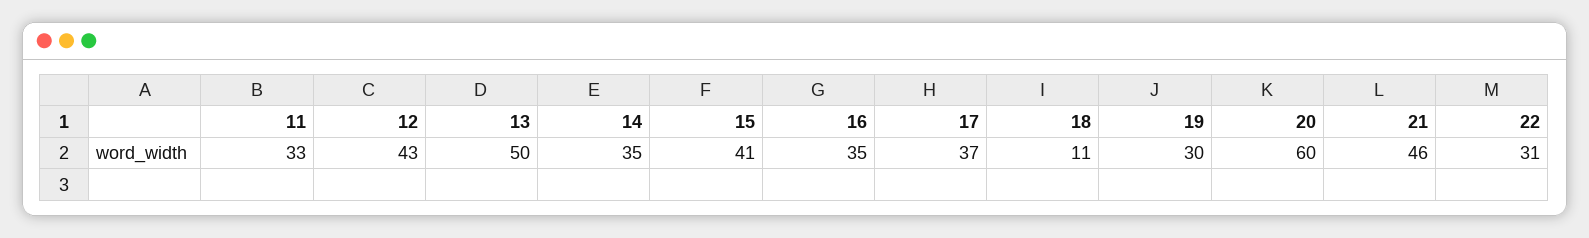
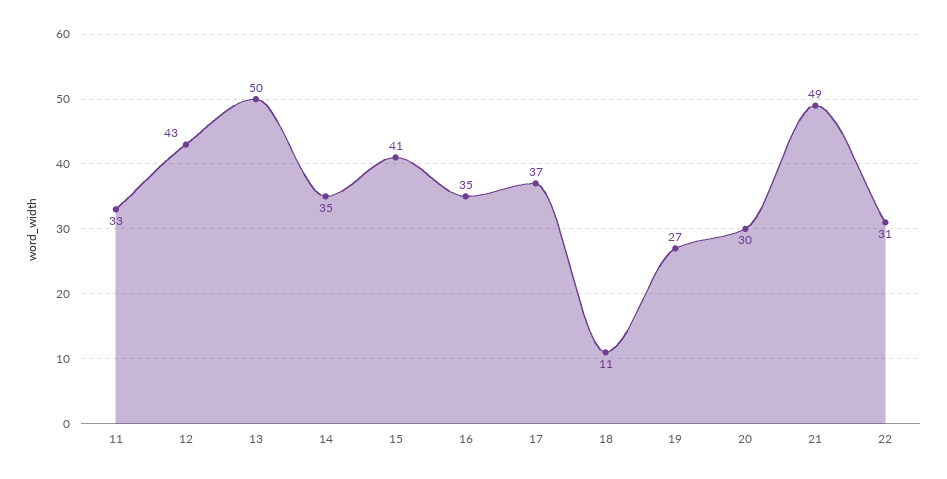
  {
    "11": 33,
    "12": 43,
    "13": 50,
    "14": 35,
    "15": 41,
    "16": 35,
    "17": 37,
    "18": 11,
-   "19": 30,
+   "19": 27,
-   "20": 60,
+   "20": 30,
-   "21": 46,
+   "21": 49,
    "22": 31
  }

